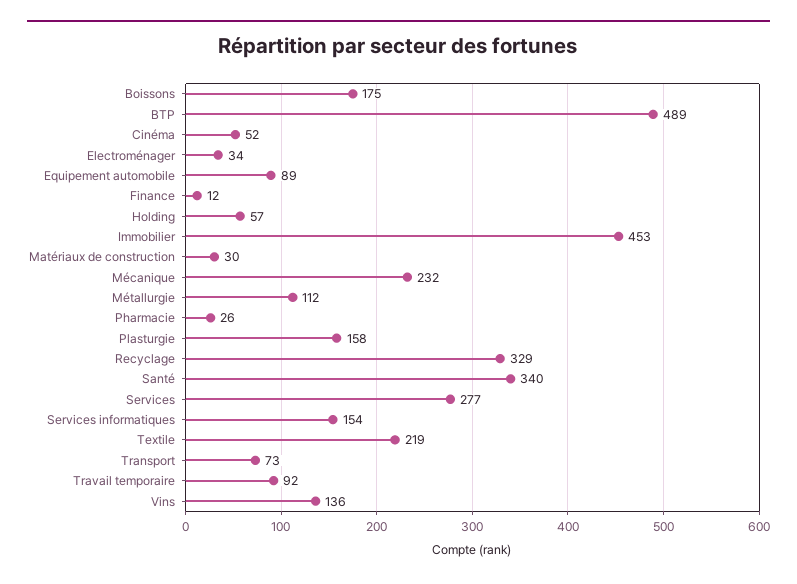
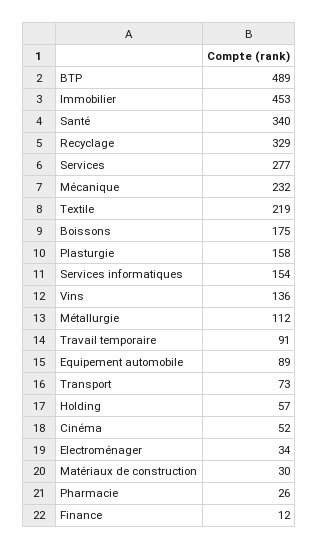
  {
    "Boissons": 175,
    "BTP": 489,
    "Cinéma": 52,
    "Electroménager": 34,
    "Equipement automobile": 89,
    "Finance": 12,
    "Holding": 57,
    "Immobilier": 453,
    "Matériaux de construction": 30,
    "Mécanique": 232,
    "Métallurgie": 112,
    "Pharmacie": 26,
    "Plasturgie": 158,
    "Recyclage": 329,
    "Santé": 340,
    "Services": 277,
    "Services informatiques": 154,
    "Textile": 219,
    "Transport": 73,
-   "Travail temporaire": 92,
+   "Travail temporaire": 91,
    "Vins": 136
  }

